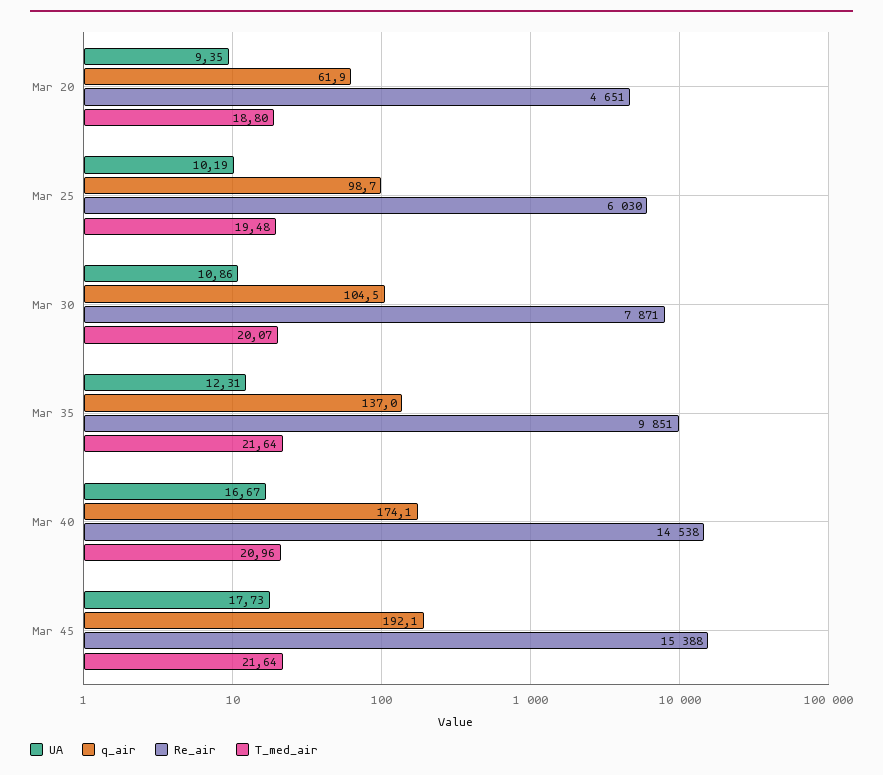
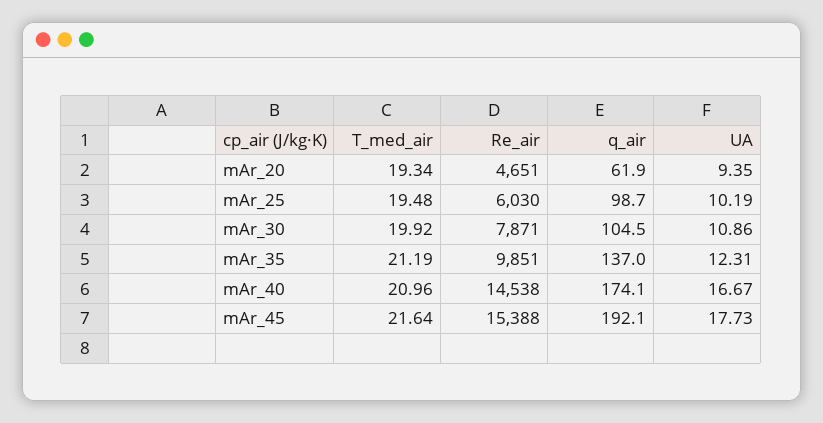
  {
    "UA": {
      "Mar 20": 9.35,
      "Mar 25": 10.19,
      "Mar 30": 10.86,
      "Mar 35": 12.31,
      "Mar 40": 16.67,
      "Mar 45": 17.73
    },
    "q_air": {
      "Mar 20": 61.9,
      "Mar 25": 98.7,
      "Mar 30": 104.5,
      "Mar 35": 137,
      "Mar 40": 174.1,
      "Mar 45": 192.1
    },
    "Re_air": {
      "Mar 20": 4651,
      "Mar 25": 6030,
      "Mar 30": 7871,
      "Mar 35": 9851,
      "Mar 40": 14538,
      "Mar 45": 15388
    },
    "T_med_air": {
-     "Mar 20": 18.8,
+     "Mar 20": 19.34,
      "Mar 25": 19.48,
-     "Mar 30": 20.07,
+     "Mar 30": 19.92,
-     "Mar 35": 21.64,
+     "Mar 35": 21.19,
      "Mar 40": 20.96,
      "Mar 45": 21.64
    }
  }

